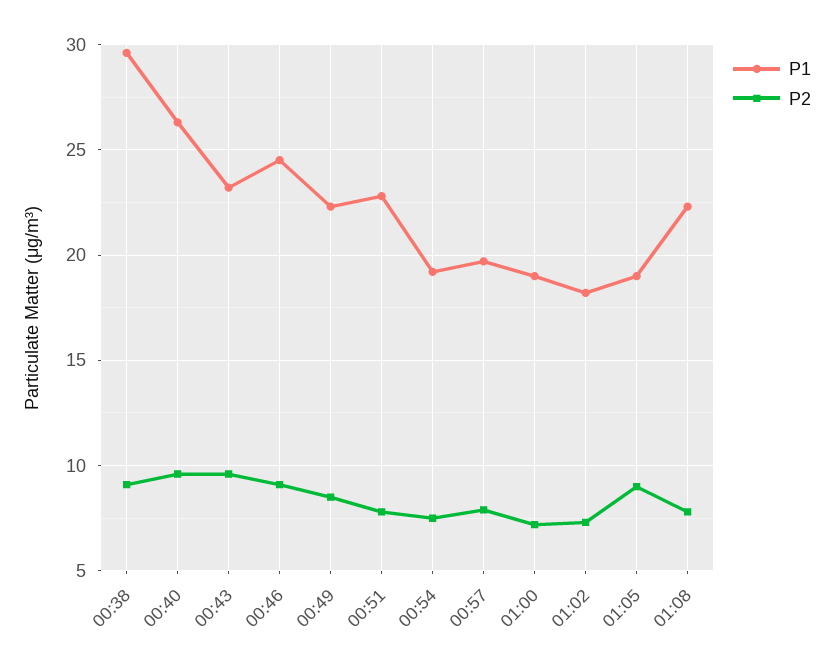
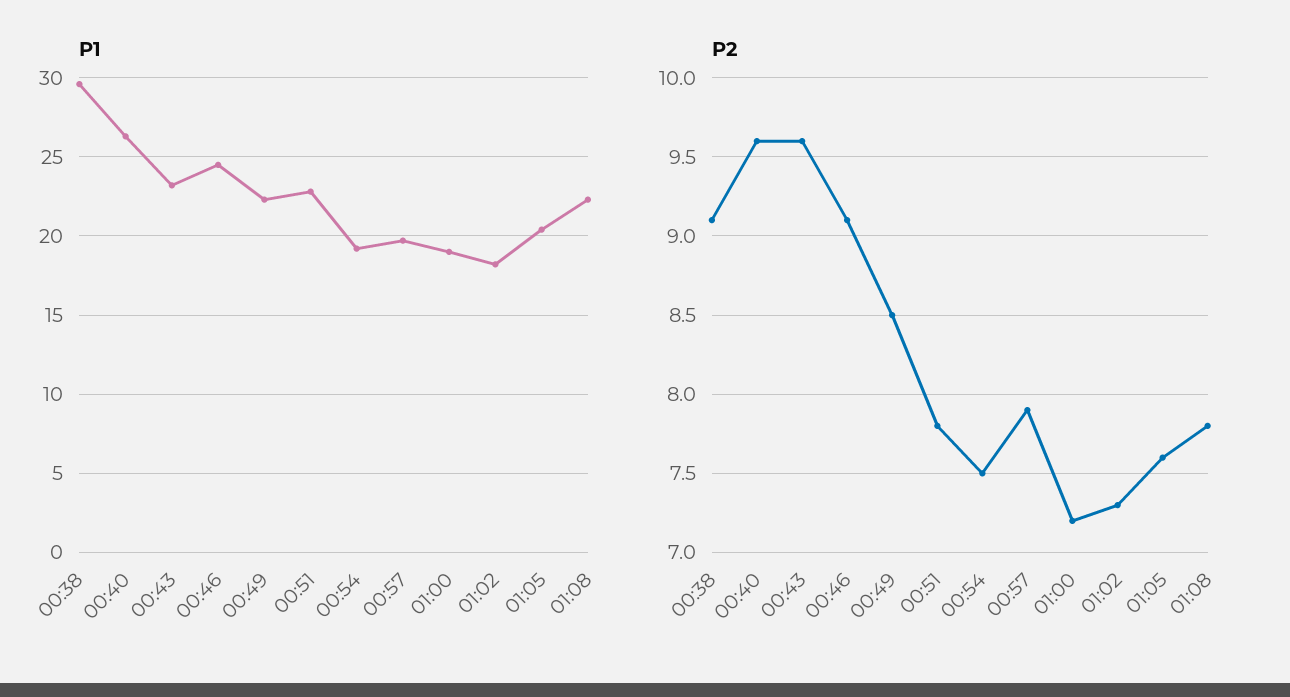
  {
    "P1": {
      "00:38": 29.5,
      "00:40": 26.5,
      "00:43": 23,
      "00:46": 24.5,
      "00:49": 22.5,
      "00:51": 23,
      "00:54": 19,
      "00:57": 19.5,
      "01:00": 19,
      "01:02": 18,
-     "01:05": 19,
+     "01:05": 20.5,
      "01:08": 22.5
    },
    "P2": {
      "00:38": 9.1,
      "00:40": 9.6,
      "00:43": 9.6,
      "00:46": 9.1,
      "00:49": 8.5,
      "00:51": 7.8,
      "00:54": 7.5,
      "00:57": 7.9,
      "01:00": 7.2,
      "01:02": 7.3,
-     "01:05": 9,
+     "01:05": 7.6,
      "01:08": 7.8
    }
  }

